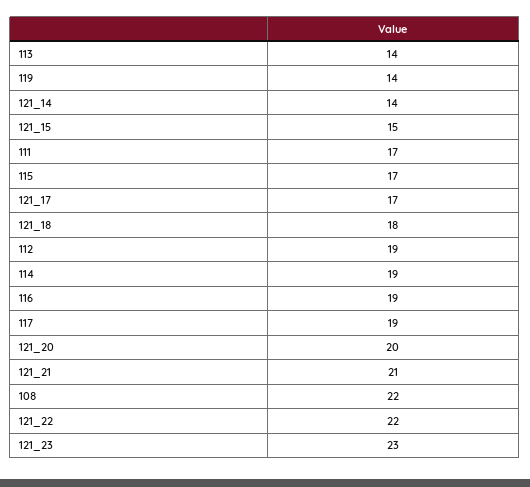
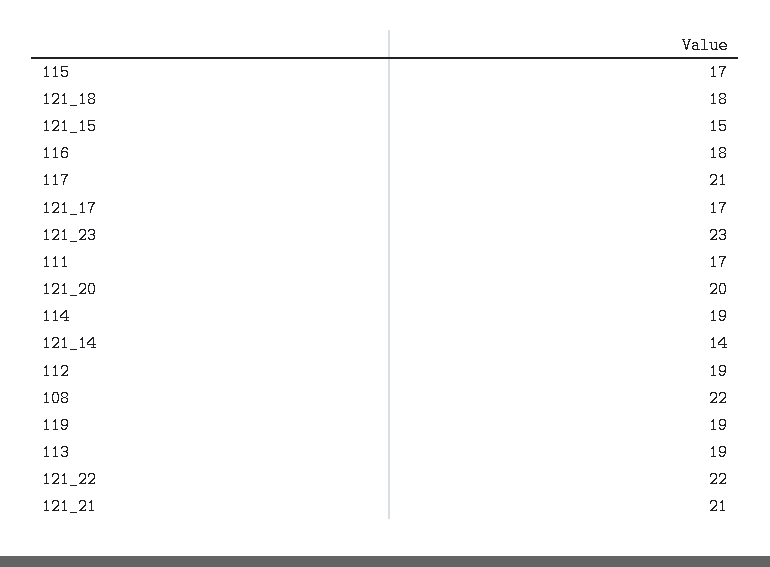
  {
-   "113": 14,
+   "113": 19,
-   "119": 14,
+   "119": 19,
    "121_14": 14,
    "121_15": 15,
    "111": 17,
    "115": 17,
    "121_17": 17,
    "121_18": 18,
    "112": 19,
    "114": 19,
-   "116": 19,
+   "116": 18,
-   "117": 19,
+   "117": 21,
    "121_20": 20,
    "121_21": 21,
    "108": 22,
    "121_22": 22,
    "121_23": 23
  }

